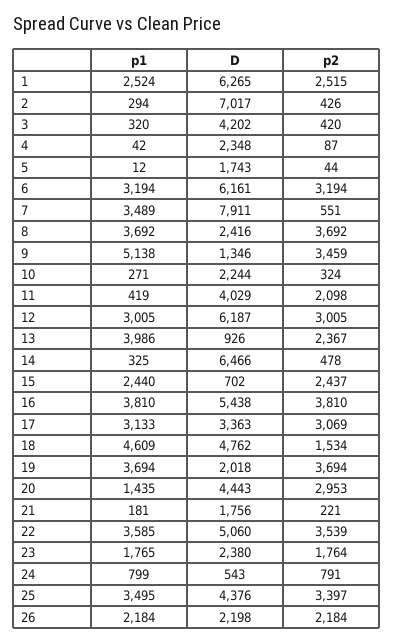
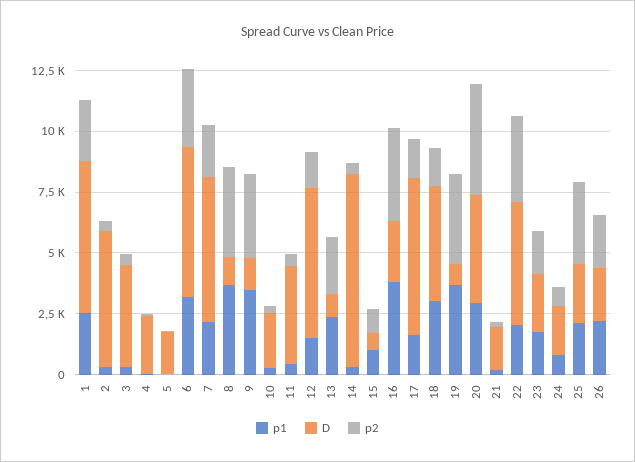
  {
    "p1": {
      "1": 2524,
      "2": 294,
      "3": 320,
      "4": 42,
      "5": 12,
      "6": 3194,
-     "7": 3489,
+     "7": 2000,
      "8": 3692,
-     "9": 5138,
+     "9": 3500,
      "10": 271,
      "11": 419,
-     "12": 3005,
+     "12": 1500,
-     "13": 3986,
+     "13": 2500,
      "14": 325,
-     "15": 2440,
+     "15": 1000,
      "16": 3810,
-     "17": 3133,
+     "17": 1500,
-     "18": 4609,
+     "18": 3000,
      "19": 3694,
-     "20": 1435,
+     "20": 3000,
      "21": 181,
-     "22": 3585,
+     "22": 2000,
      "23": 1765,
      "24": 799,
-     "25": 3495,
+     "25": 2000,
      "26": 2184
    },
    "D": {
      "1": 6265,
-     "2": 7017,
+     "2": 5500,
      "3": 4202,
      "4": 2348,
      "5": 1743,
      "6": 6161,
-     "7": 7911,
+     "7": 6000,
-     "8": 2416,
+     "8": 1000,
      "9": 1346,
      "10": 2244,
      "11": 4029,
      "12": 6187,
      "13": 926,
-     "14": 6466,
+     "14": 8000,
      "15": 702,
-     "16": 5438,
+     "16": 2500,
-     "17": 3363,
+     "17": 6500,
      "18": 4762,
-     "19": 2018,
+     "19": 1000,
      "20": 4443,
      "21": 1756,
      "22": 5060,
      "23": 2380,
-     "24": 543,
+     "24": 2000,
-     "25": 4376,
+     "25": 2500,
      "26": 2198
    },
    "p2": {
      "1": 2515,
      "2": 426,
      "3": 420,
      "4": 87,
      "5": 44,
      "6": 3194,
-     "7": 551,
+     "7": 2000,
      "8": 3692,
      "9": 3459,
      "10": 324,
-     "11": 2098,
+     "11": 500,
-     "12": 3005,
+     "12": 1500,
      "13": 2367,
      "14": 478,
-     "15": 2437,
+     "15": 1000,
      "16": 3810,
-     "17": 3069,
+     "17": 1500,
      "18": 1534,
      "19": 3694,
-     "20": 2953,
+     "20": 4500,
      "21": 221,
      "22": 3539,
      "23": 1764,
      "24": 791,
      "25": 3397,
      "26": 2184
    }
  }

